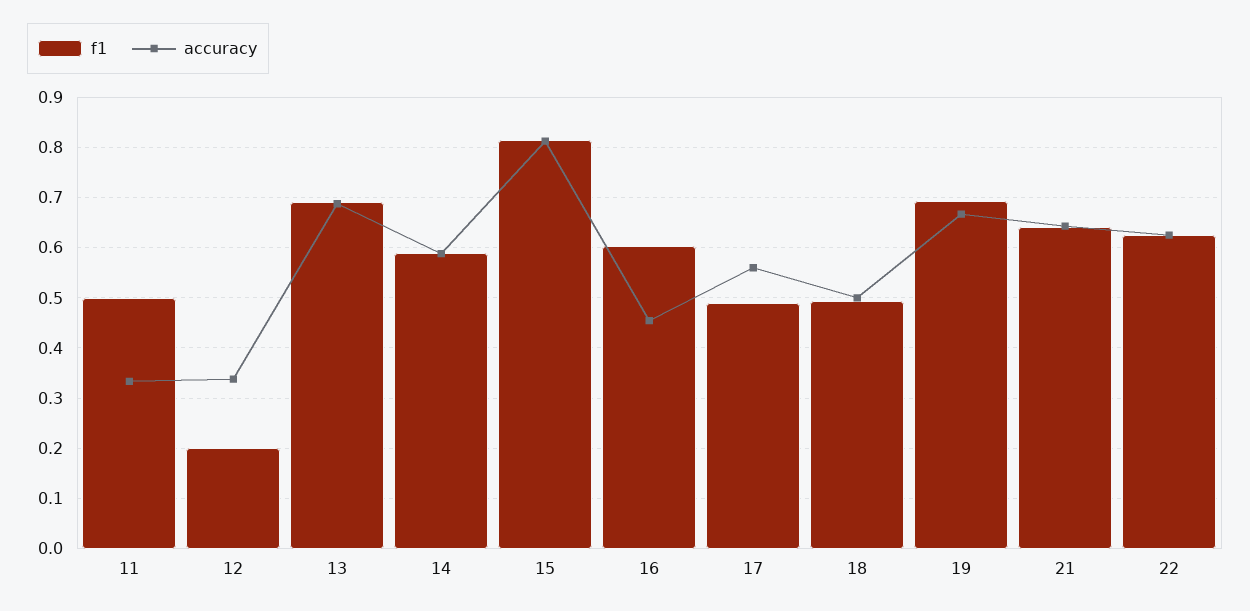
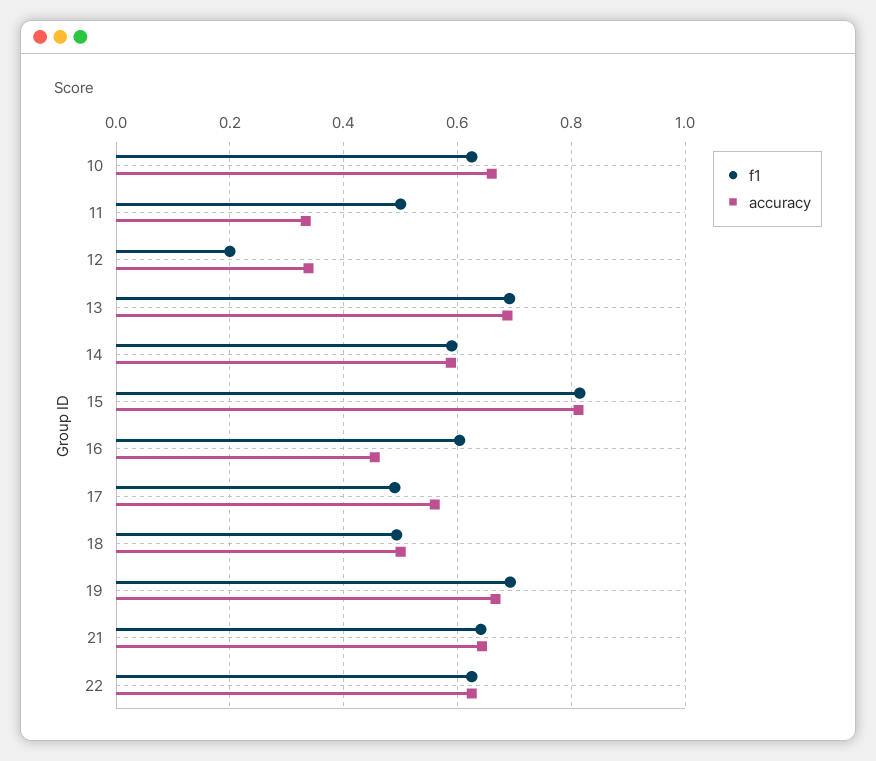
  {
    "f1": {
      "11": 0.5,
      "12": 0.2,
      "13": 0.7,
      "14": 0.58,
      "15": 0.82,
      "16": 0.6,
      "17": 0.48,
      "18": 0.5,
      "19": 0.7,
      "21": 0.64,
-     "22": 0.62
+     "22": 0.62,
+     "10": 0.62
    },
    "accuracy": {
      "11": 0.34,
      "12": 0.34,
      "13": 0.68,
      "14": 0.58,
      "15": 0.82,
      "16": 0.46,
      "17": 0.56,
      "18": 0.5,
      "19": 0.66,
      "21": 0.64,
-     "22": 0.62
+     "22": 0.62,
+     "10": 0.66
    }
  }

